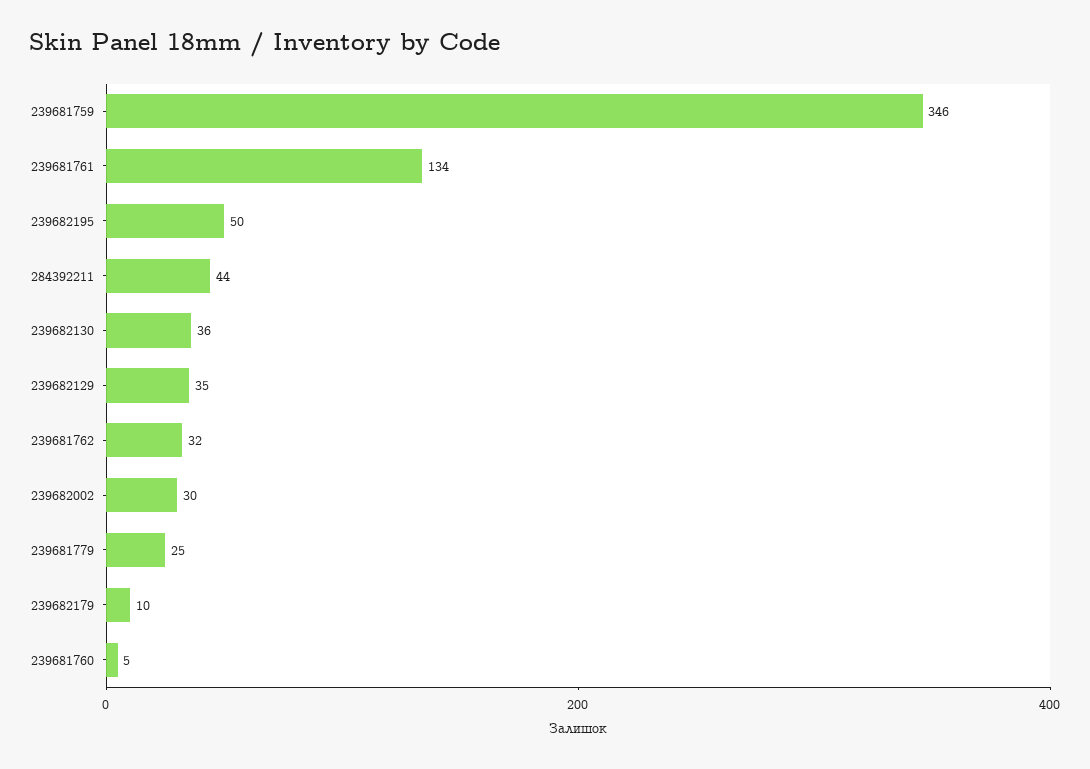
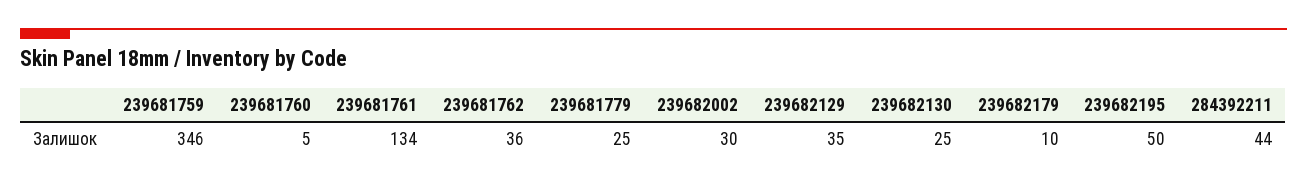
  {
    "239681759": 346,
    "239681761": 134,
    "239682195": 50,
    "284392211": 44,
-   "239682130": 36,
+   "239682130": 25,
    "239682129": 35,
-   "239681762": 32,
+   "239681762": 36,
    "239682002": 30,
    "239681779": 25,
    "239682179": 10,
    "239681760": 5
  }

